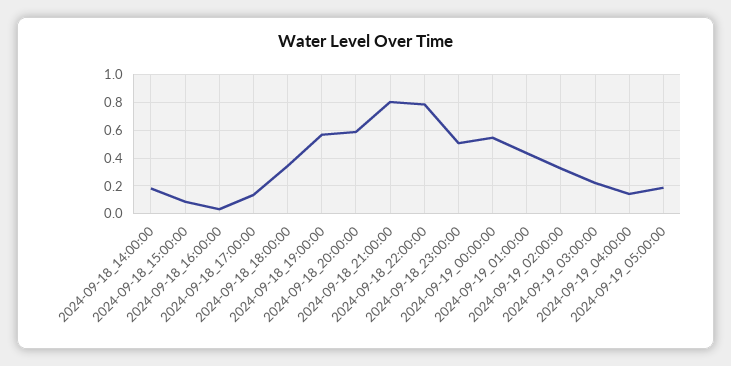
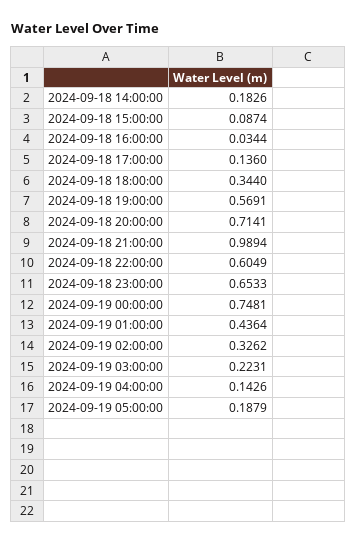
  {
    "2024-09-18_14:00:00": 0.1826,
    "2024-09-18_15:00:00": 0.0874,
    "2024-09-18_16:00:00": 0.0344,
    "2024-09-18_17:00:00": 0.136,
    "2024-09-18_18:00:00": 0.344,
    "2024-09-18_19:00:00": 0.5691,
-   "2024-09-18_20:00:00": 0.6,
+   "2024-09-18_20:00:00": 0.7141,
-   "2024-09-18_21:00:00": 0.8,
+   "2024-09-18_21:00:00": 0.9894,
-   "2024-09-18_22:00:00": 0.8,
+   "2024-09-18_22:00:00": 0.6049,
-   "2024-09-18_23:00:00": 0.5,
+   "2024-09-18_23:00:00": 0.6533,
-   "2024-09-19_00:00:00": 0.55,
+   "2024-09-19_00:00:00": 0.7481,
    "2024-09-19_01:00:00": 0.4364,
    "2024-09-19_02:00:00": 0.3262,
    "2024-09-19_03:00:00": 0.2231,
    "2024-09-19_04:00:00": 0.1426,
    "2024-09-19_05:00:00": 0.1879
  }

